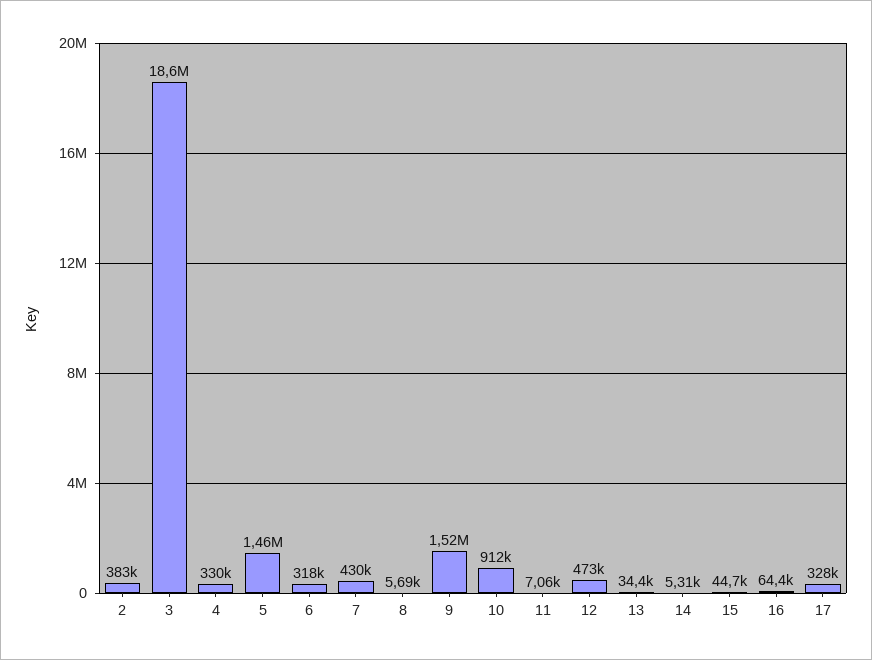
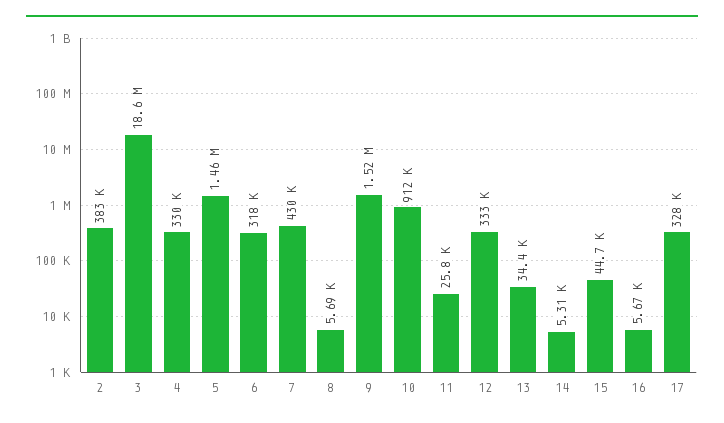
  {
    "2": 383000,
    "3": 18600000,
    "4": 330000,
    "5": 1460000,
    "6": 318000,
    "7": 430000,
    "8": 5690,
    "9": 1520000,
    "10": 912000,
-   "11": 7060,
+   "11": 25800,
-   "12": 473000,
+   "12": 333000,
    "13": 34400,
    "14": 5310,
    "15": 44700,
-   "16": 64400,
+   "16": 5670,
    "17": 328000
  }

